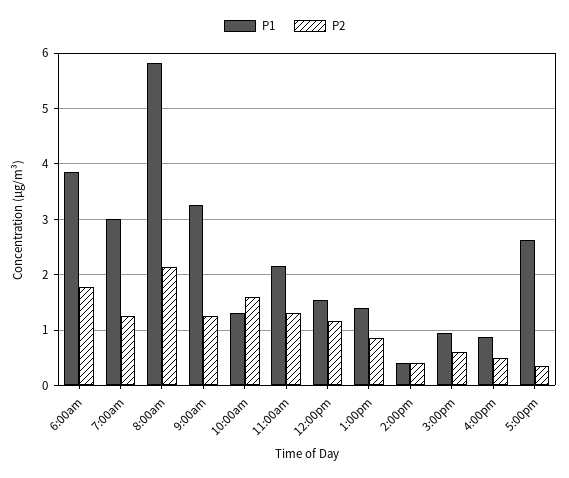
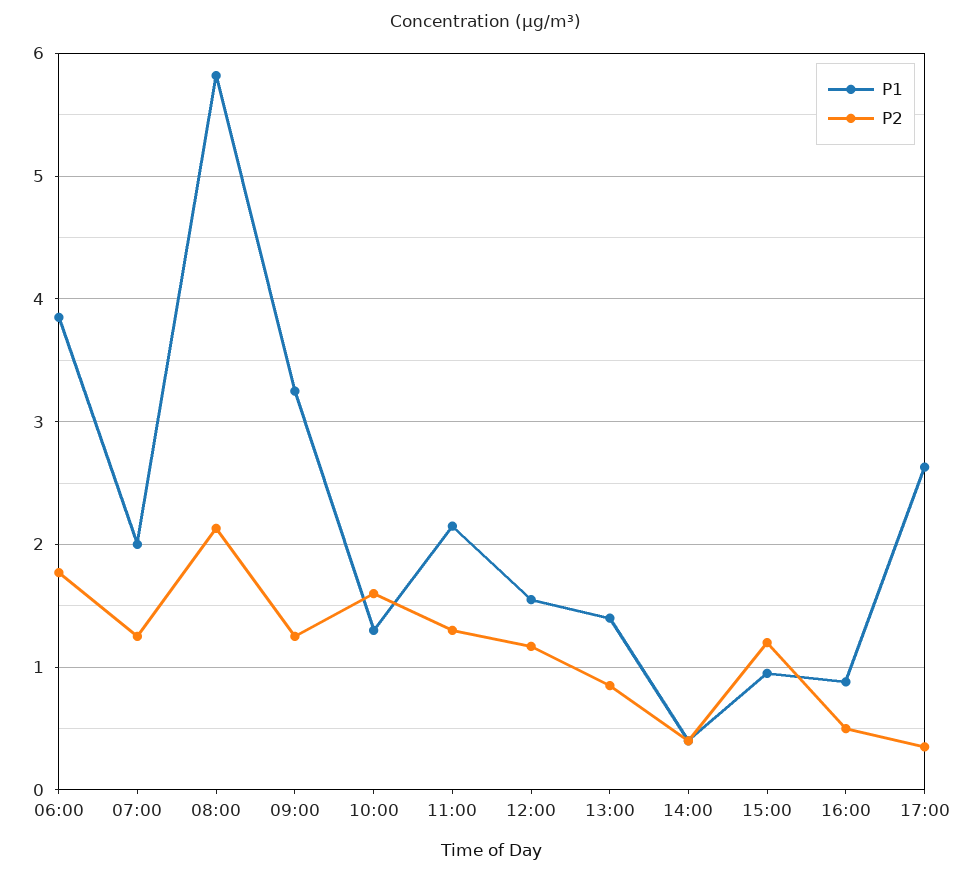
  {
    "P1": {
      "6:00am": 3.9,
-     "7:00am": 3,
+     "7:00am": 2,
      "8:00am": 5.8,
      "9:00am": 3.3,
      "10:00am": 1.3,
      "11:00am": 2.2,
      "12:00pm": 1.6,
      "1:00pm": 1.4,
      "2:00pm": 0.4,
      "3:00pm": 1,
      "4:00pm": 0.9,
      "5:00pm": 2.6
    },
    "P2": {
      "6:00am": 1.8,
      "7:00am": 1.3,
      "8:00am": 2.1,
      "9:00am": 1.3,
      "10:00am": 1.6,
      "11:00am": 1.3,
      "12:00pm": 1.2,
      "1:00pm": 0.9,
      "2:00pm": 0.4,
-     "3:00pm": 0.6,
+     "3:00pm": 1.2,
      "4:00pm": 0.5,
      "5:00pm": 0.4
    }
  }

